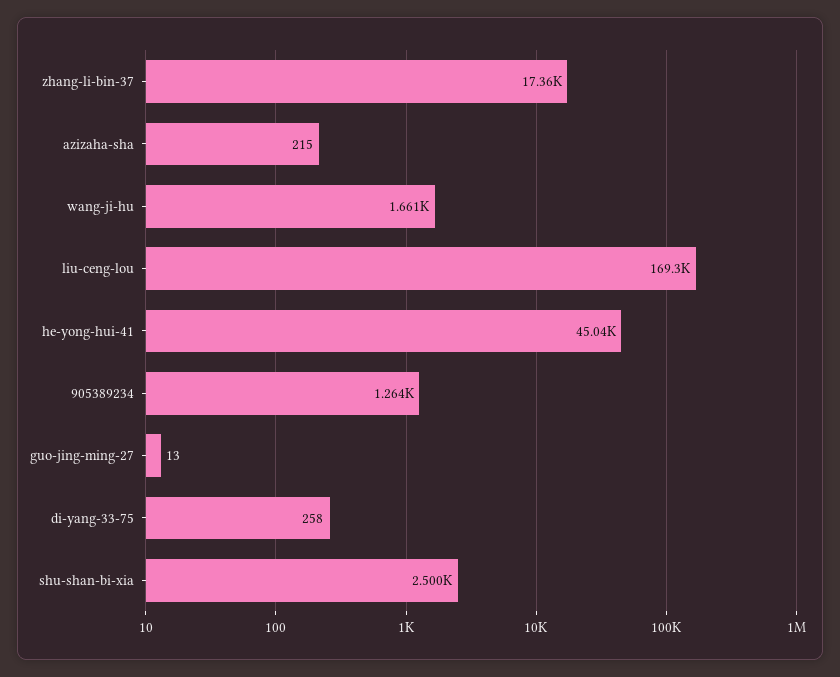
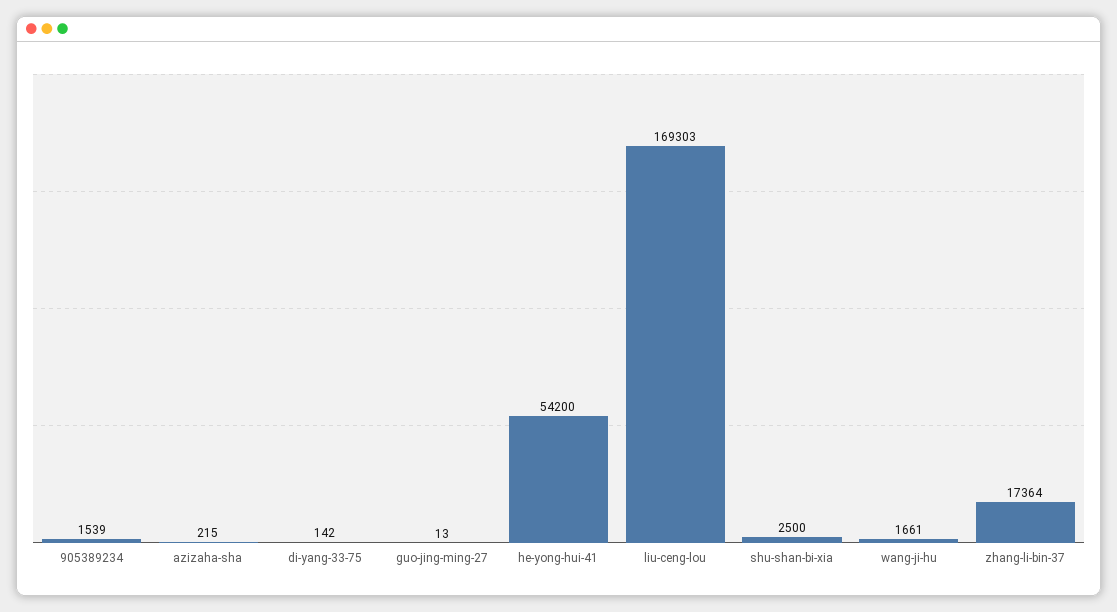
  {
    "zhang-li-bin-37": 17364,
    "azizaha-sha": 215,
    "wang-ji-hu": 1661,
    "liu-ceng-lou": 169303,
-   "he-yong-hui-41": 45040,
+   "he-yong-hui-41": 54200,
-   "905389234": 1264,
+   "905389234": 1539,
    "guo-jing-ming-27": 13,
-   "di-yang-33-75": 258,
+   "di-yang-33-75": 142,
    "shu-shan-bi-xia": 2500
  }

